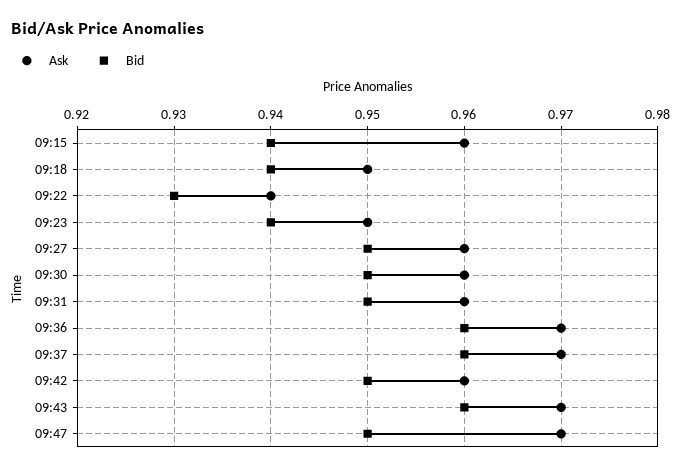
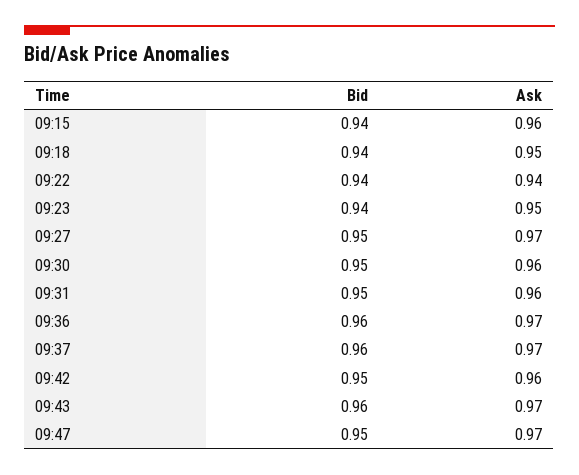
  {
    "Ask": {
      "09:15": 0.96,
      "09:18": 0.95,
      "09:22": 0.94,
      "09:23": 0.95,
-     "09:27": 0.96,
+     "09:27": 0.97,
      "09:30": 0.96,
      "09:31": 0.96,
      "09:36": 0.97,
      "09:37": 0.97,
      "09:42": 0.96,
      "09:43": 0.97,
      "09:47": 0.97
    },
    "Bid": {
      "09:15": 0.94,
      "09:18": 0.94,
-     "09:22": 0.93,
+     "09:22": 0.94,
      "09:23": 0.94,
      "09:27": 0.95,
      "09:30": 0.95,
      "09:31": 0.95,
      "09:36": 0.96,
      "09:37": 0.96,
      "09:42": 0.95,
      "09:43": 0.96,
      "09:47": 0.95
    }
  }

